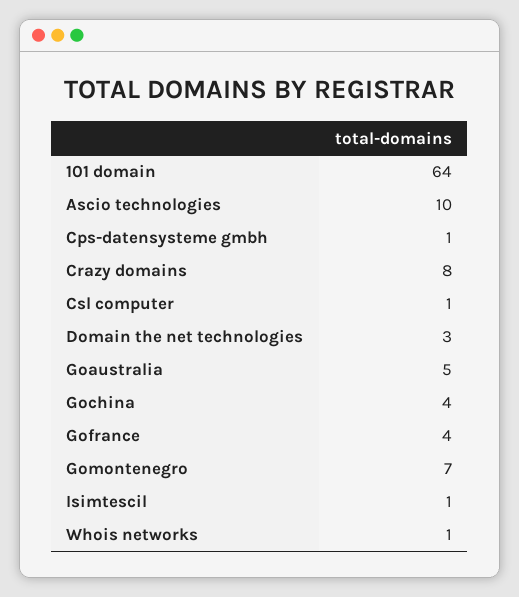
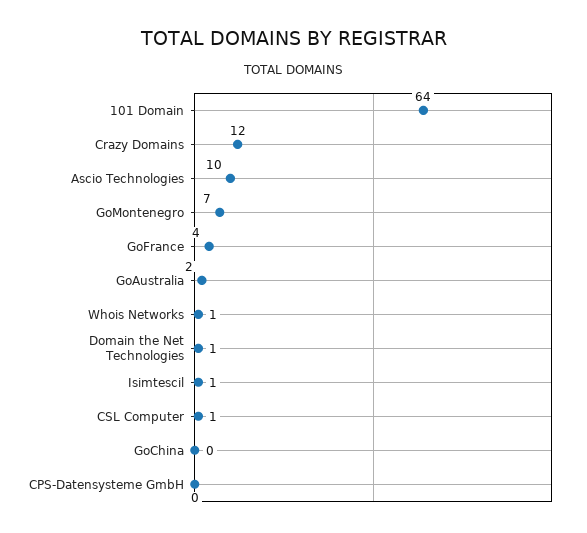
  {
    "101 domain": 64,
    "Ascio technologies": 10,
-   "Cps-datensysteme gmbh": 1,
+   "Cps-datensysteme gmbh": 0,
-   "Crazy domains": 8,
+   "Crazy domains": 12,
    "Csl computer": 1,
-   "Domain the net technologies": 3,
+   "Domain the net technologies": 1,
-   "Goaustralia": 5,
+   "Goaustralia": 2,
-   "Gochina": 4,
+   "Gochina": 0,
    "Gofrance": 4,
    "Gomontenegro": 7,
    "Isimtescil": 1,
    "Whois networks": 1
  }

